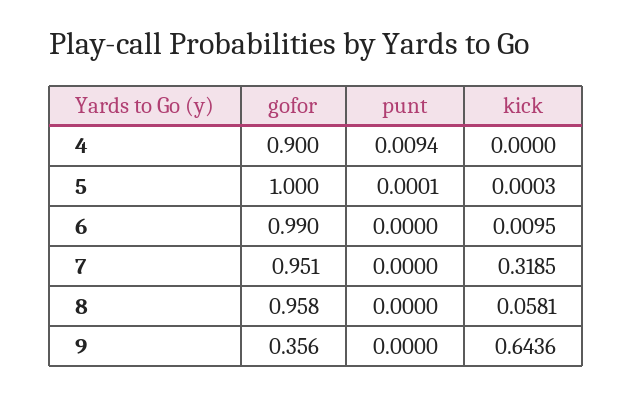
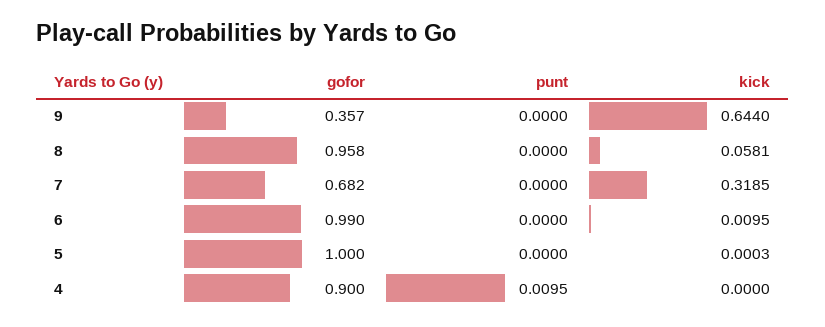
  {
    "gofor": {
      "4": 0.9,
      "5": 1,
      "6": 0.99,
-     "7": 0.951,
+     "7": 0.682,
      "8": 0.958,
-     "9": 0.356
+     "9": 0.357
    },
    "punt": {
-     "4": 0.0094,
+     "4": 0.0095,
-     "5": 0.0001,
+     "5": 0,
      "6": 0,
      "7": 0,
      "8": 0,
      "9": 0
    },
    "kick": {
      "4": 0,
      "5": 0.0003,
      "6": 0.0095,
      "7": 0.3185,
      "8": 0.0581,
-     "9": 0.6436
+     "9": 0.644
    }
  }

